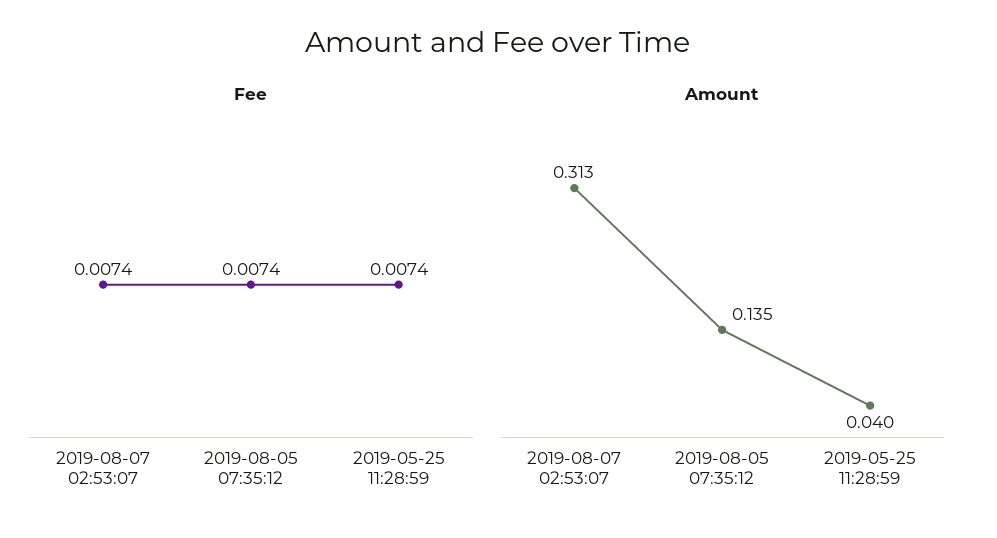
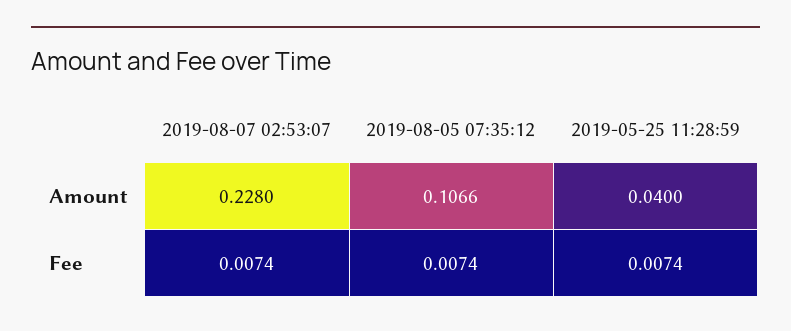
  {
    "Fee": {
      "2019-08-07 02:53:07": 0.0074,
      "2019-08-05 07:35:12": 0.0074,
      "2019-05-25 11:28:59": 0.0074
    },
    "Amount": {
-     "2019-08-07 02:53:07": 0.313,
+     "2019-08-07 02:53:07": 0.228,
-     "2019-08-05 07:35:12": 0.135,
+     "2019-08-05 07:35:12": 0.1066,
      "2019-05-25 11:28:59": 0.04
    }
  }

